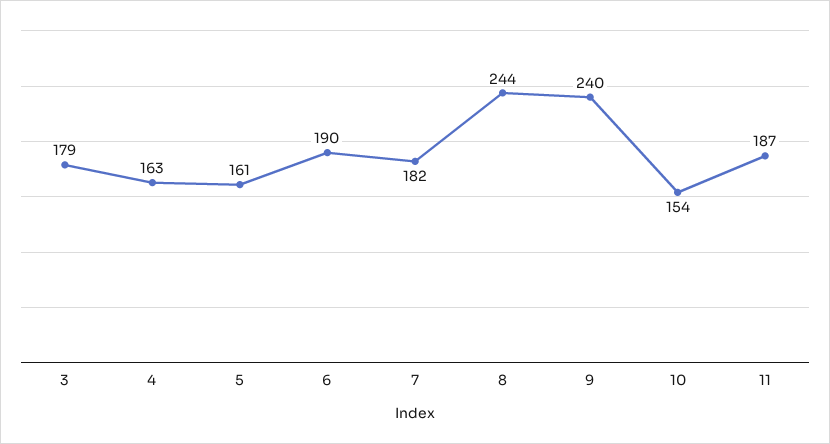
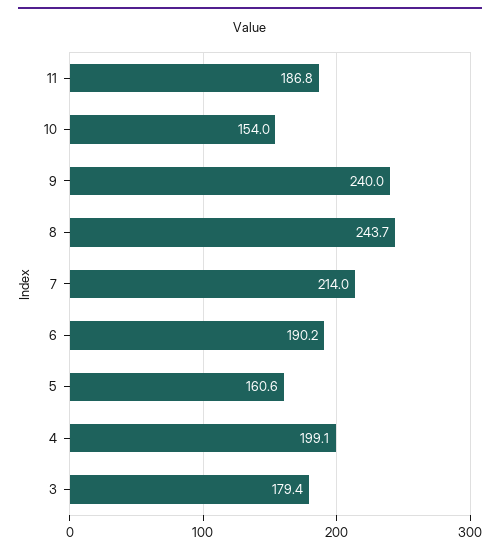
  {
    "3": 179.4,
-   "4": 163,
+   "4": 199.1,
    "5": 160.6,
    "6": 190.2,
-   "7": 182,
+   "7": 214,
    "8": 243.7,
    "9": 240,
    "10": 154,
    "11": 186.8
  }

